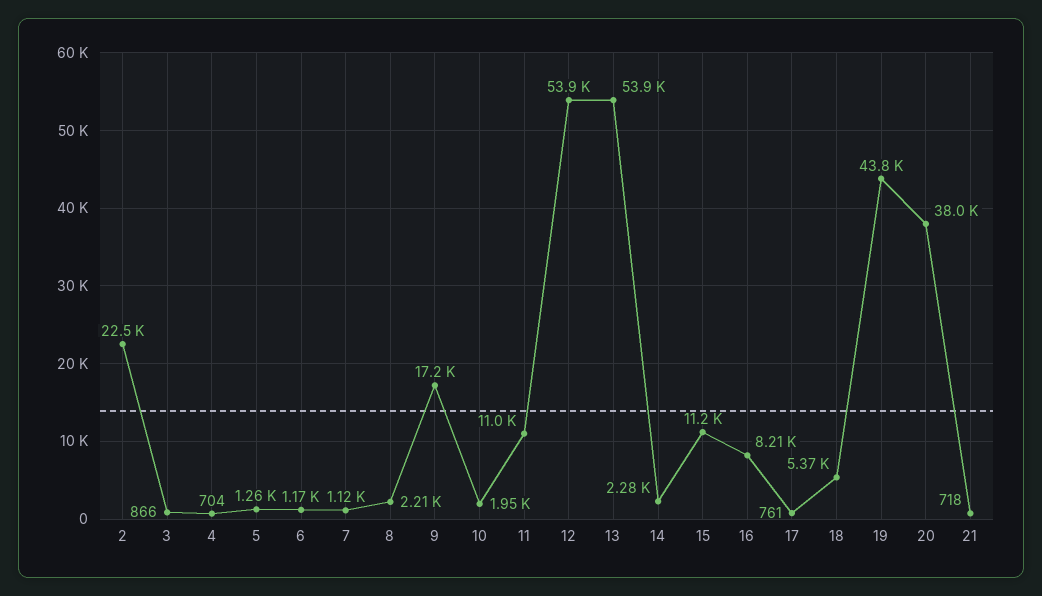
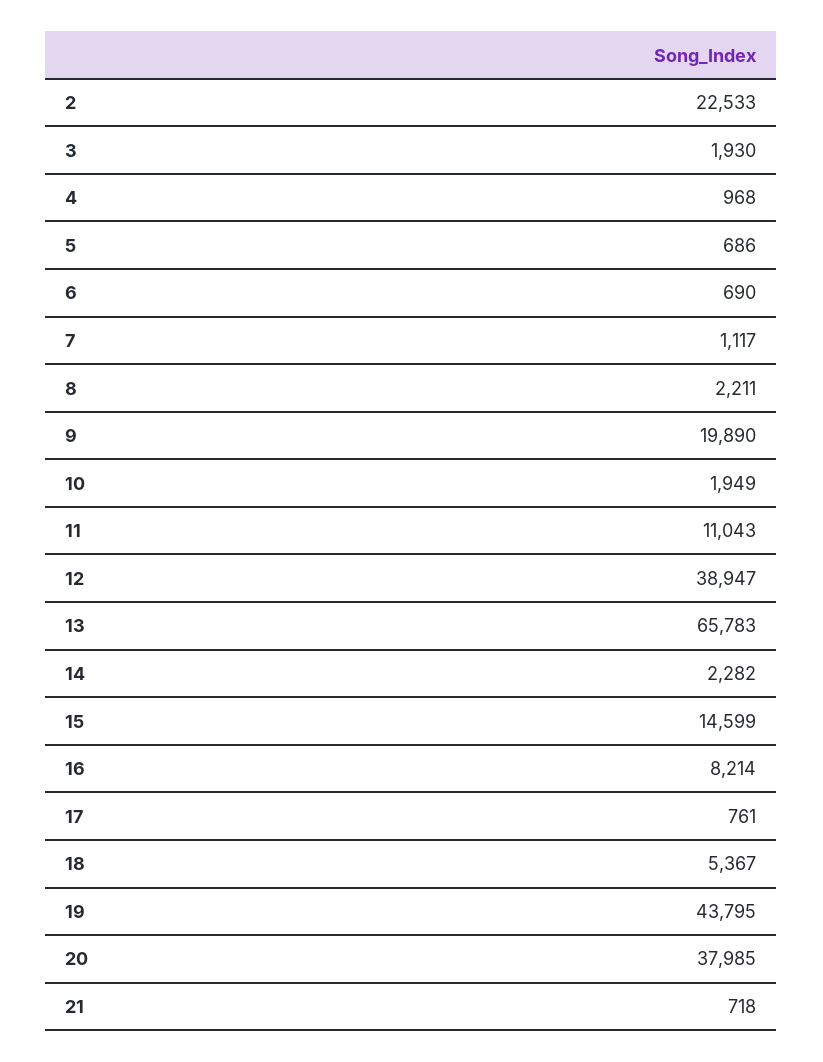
  {
    "2": 22533,
-   "3": 866,
+   "3": 1930,
-   "4": 704,
+   "4": 968,
-   "5": 1260,
+   "5": 686,
-   "6": 1170,
+   "6": 690,
    "7": 1117,
    "8": 2211,
-   "9": 17200,
+   "9": 19890,
    "10": 1949,
    "11": 11043,
-   "12": 53900,
+   "12": 38947,
-   "13": 53900,
+   "13": 65783,
    "14": 2282,
-   "15": 11200,
+   "15": 14599,
    "16": 8214,
    "17": 761,
    "18": 5367,
    "19": 43795,
    "20": 37985,
    "21": 718
  }

